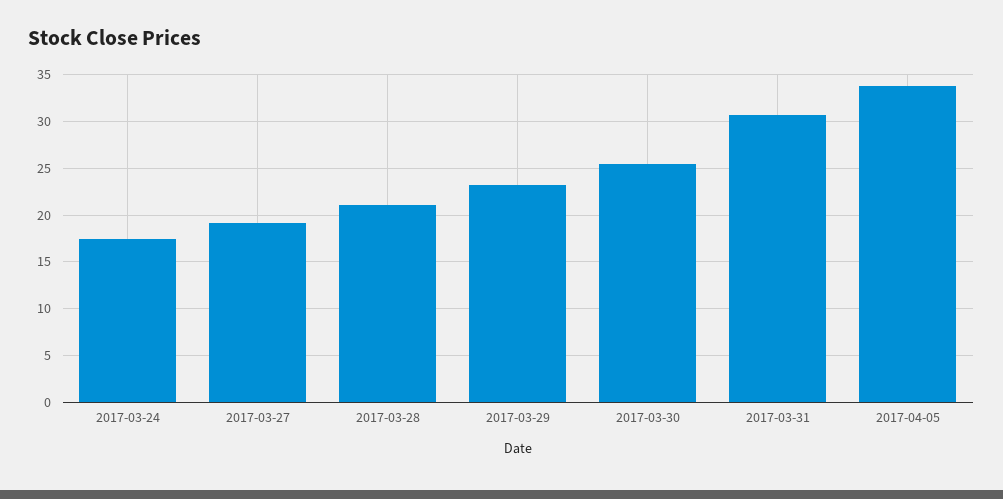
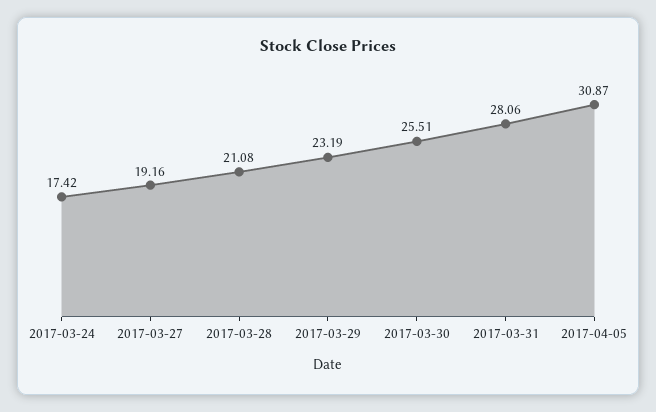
  {
    "2017-03-24": 17.42,
    "2017-03-27": 19.16,
    "2017-03-28": 21.08,
    "2017-03-29": 23.19,
    "2017-03-30": 25.51,
-   "2017-03-31": 31,
+   "2017-03-31": 28.06,
-   "2017-04-05": 34
+   "2017-04-05": 30.87
  }

